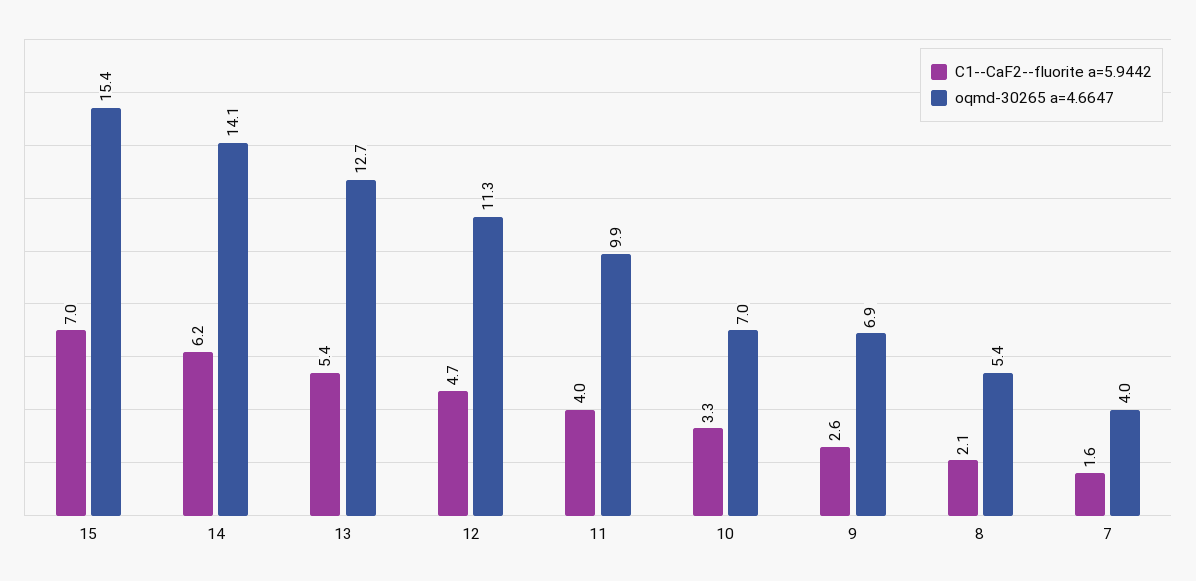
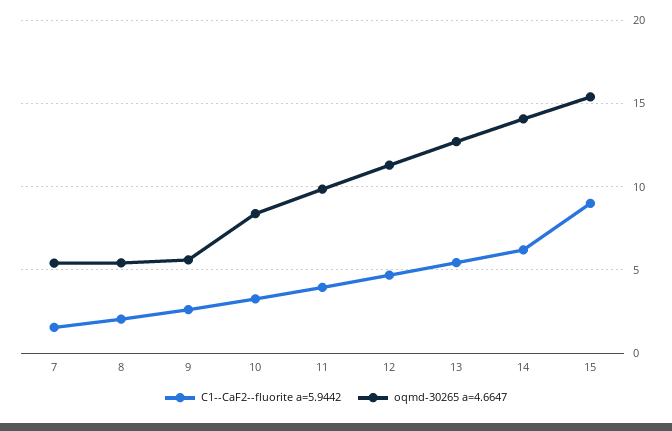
  {
    "C1--CaF2--fluorite a=5.9442": {
-     "15": 7,
+     "15": 9,
      "14": 6.2,
      "13": 5.4,
      "12": 4.7,
      "11": 4,
      "10": 3.3,
      "9": 2.6,
      "8": 2.1,
      "7": 1.6
    },
    "oqmd-30265 a=4.6647": {
      "15": 15.4,
      "14": 14.1,
      "13": 12.7,
      "12": 11.3,
      "11": 9.9,
-     "10": 7,
+     "10": 8.5,
-     "9": 6.9,
+     "9": 5.5,
      "8": 5.4,
-     "7": 4
+     "7": 5.5
    }
  }

